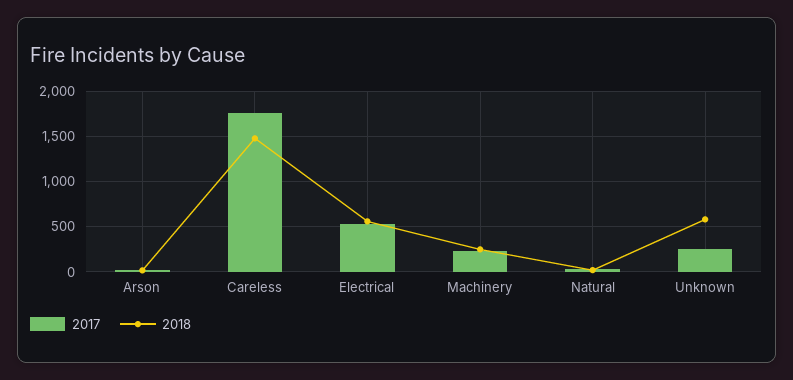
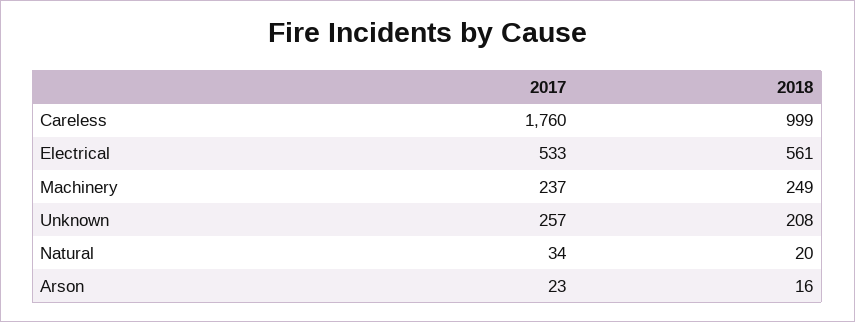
  {
    "2017": {
      "Arson": 23,
      "Careless": 1760,
      "Electrical": 533,
      "Machinery": 237,
      "Natural": 34,
      "Unknown": 257
    },
    "2018": {
      "Arson": 16,
-     "Careless": 1500,
+     "Careless": 999,
      "Electrical": 561,
      "Machinery": 249,
      "Natural": 20,
-     "Unknown": 600
+     "Unknown": 208
    }
  }

